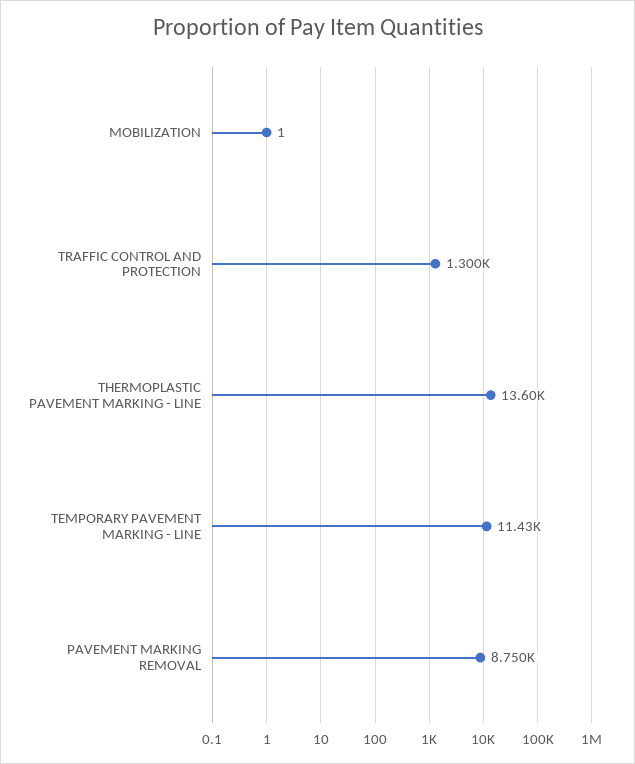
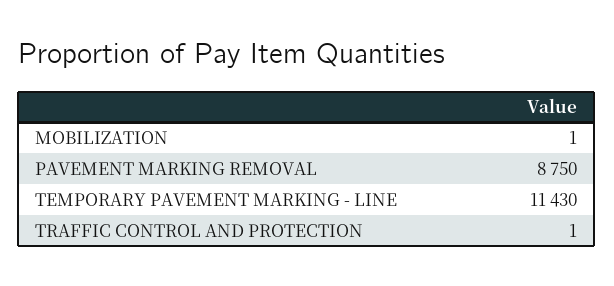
  {
    "MOBILIZATION": 1,
-   "TRAFFIC CONTROL AND PROTECTION": 1300,
+   "TRAFFIC CONTROL AND PROTECTION": 1,
-   "THERMOPLASTIC PAVEMENT MARKING - LINE": 13600,
    "TEMPORARY PAVEMENT MARKING - LINE": 11430,
    "PAVEMENT MARKING REMOVAL": 8750
  }

